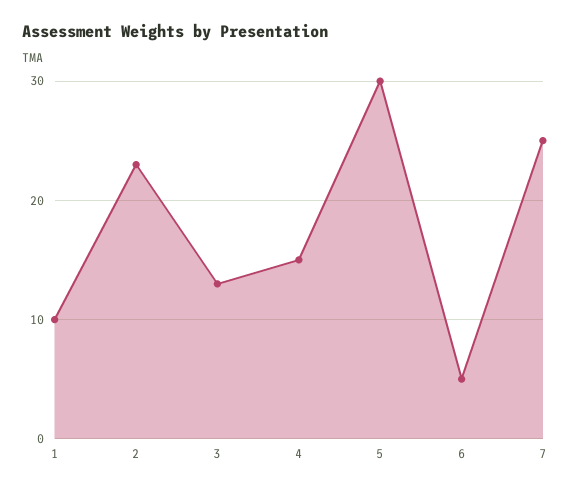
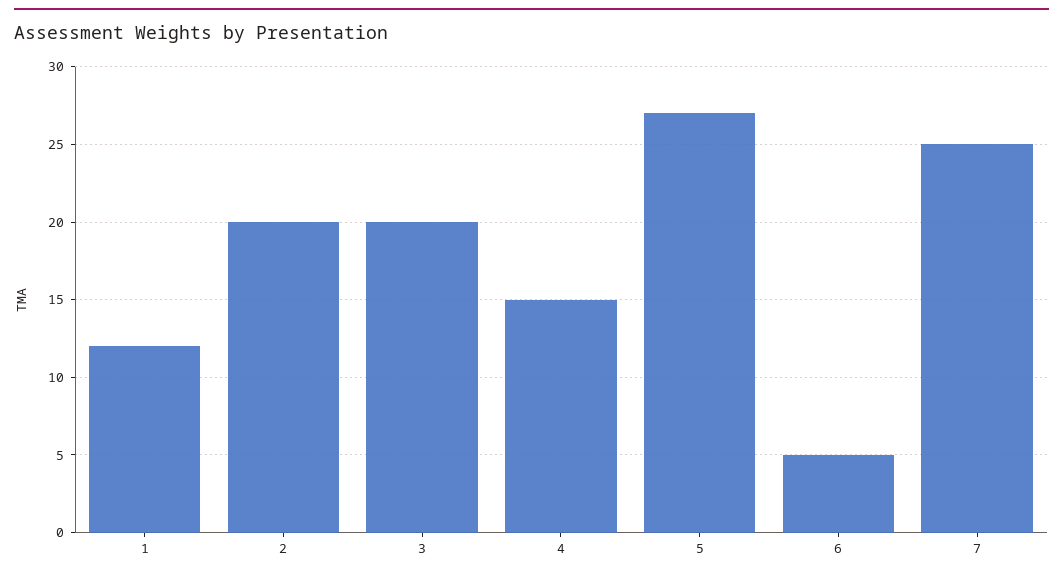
  {
-   "1": 10,
+   "1": 12,
-   "2": 23,
+   "2": 20,
-   "3": 13,
+   "3": 20,
    "4": 15,
-   "5": 30,
+   "5": 27,
    "6": 5,
    "7": 25
  }

